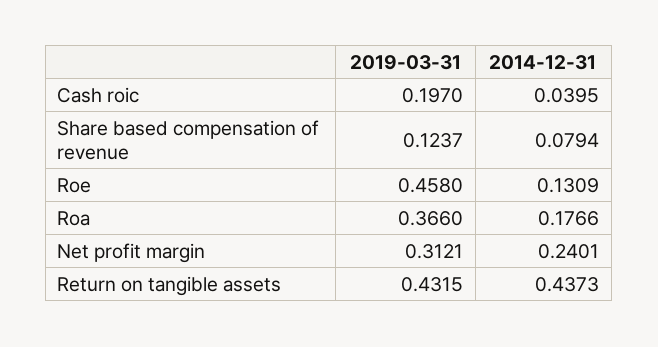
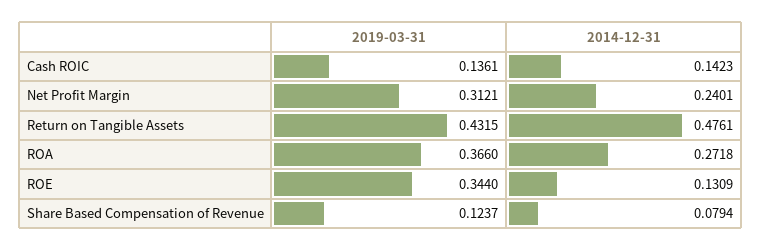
  {
    "2019-03-31": {
-     "Cash roic": 0.197,
+     "Cash roic": 0.1361,
      "Share based compensation of revenue": 0.1237,
-     "Roe": 0.458,
+     "Roe": 0.344,
      "Roa": 0.366,
      "Net profit margin": 0.3121,
      "Return on tangible assets": 0.4315
    },
    "2014-12-31": {
-     "Cash roic": 0.0395,
+     "Cash roic": 0.1423,
      "Share based compensation of revenue": 0.0794,
      "Roe": 0.1309,
-     "Roa": 0.1766,
+     "Roa": 0.2718,
      "Net profit margin": 0.2401,
-     "Return on tangible assets": 0.4373
+     "Return on tangible assets": 0.4761
    }
  }

